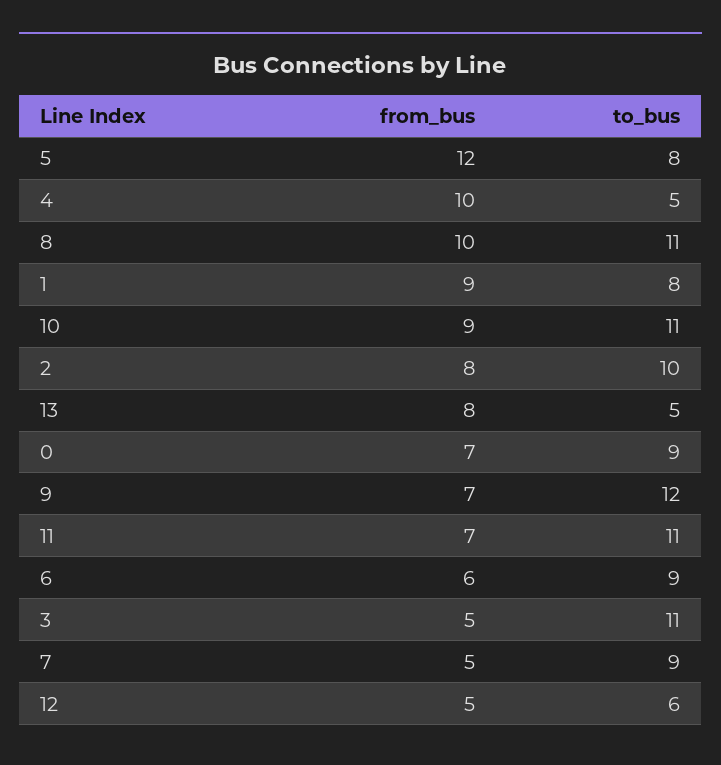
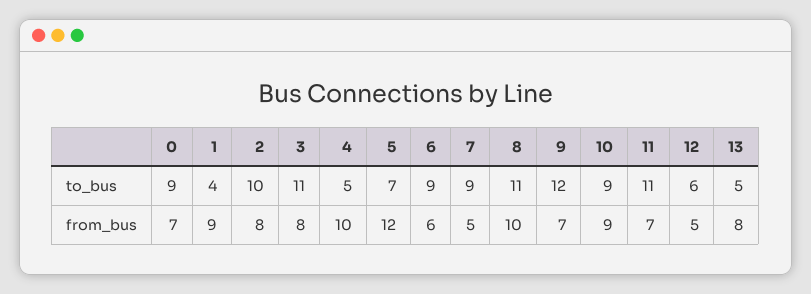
  {
    "from_bus": {
      "5": 12,
      "4": 10,
      "8": 10,
      "1": 9,
      "10": 9,
      "2": 8,
      "13": 8,
      "0": 7,
      "9": 7,
      "11": 7,
      "6": 6,
-     "3": 5,
+     "3": 8,
      "7": 5,
      "12": 5
    },
    "to_bus": {
-     "5": 8,
+     "5": 7,
      "4": 5,
      "8": 11,
-     "1": 8,
+     "1": 4,
-     "10": 11,
+     "10": 9,
      "2": 10,
      "13": 5,
      "0": 9,
      "9": 12,
      "11": 11,
      "6": 9,
      "3": 11,
      "7": 9,
      "12": 6
    }
  }

